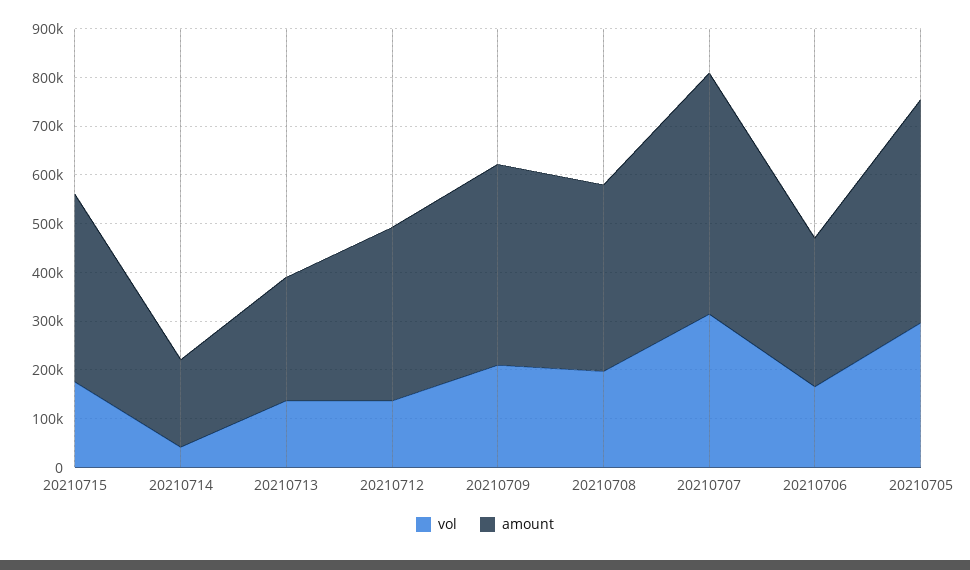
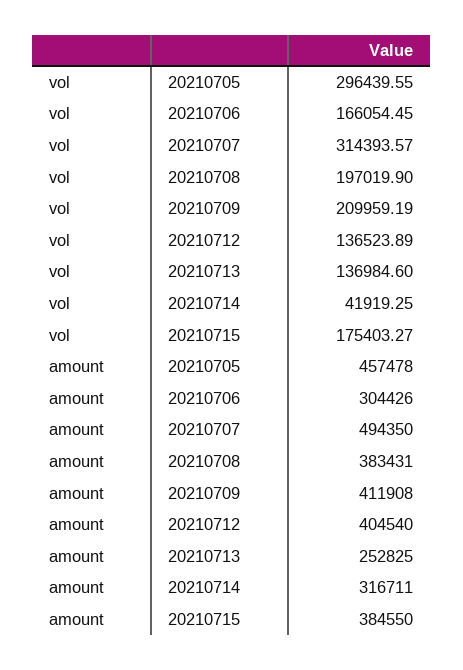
  {
    "vol": {
      "20210715": 175403.27,
      "20210714": 41919.25,
      "20210713": 136984.6,
      "20210712": 136523.89,
      "20210709": 209959.19,
      "20210708": 197019.9,
      "20210707": 314393.57,
      "20210706": 166054.45,
      "20210705": 296439.55
    },
    "amount": {
      "20210715": 384550,
-     "20210714": 180000,
+     "20210714": 316711,
      "20210713": 252825,
-     "20210712": 360000,
+     "20210712": 404540,
      "20210709": 411908,
      "20210708": 383431,
      "20210707": 494350,
      "20210706": 304426,
      "20210705": 457478
    }
  }

